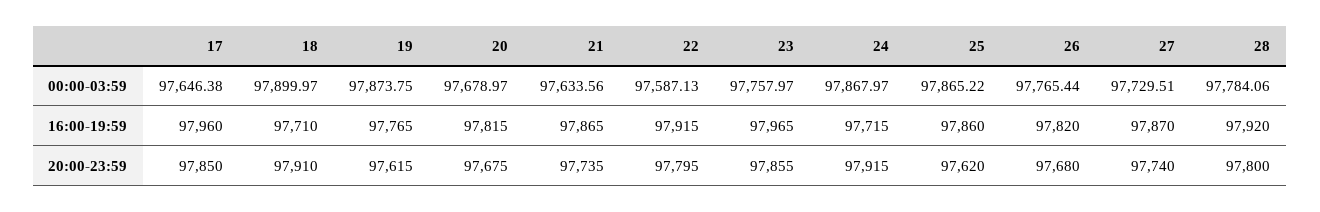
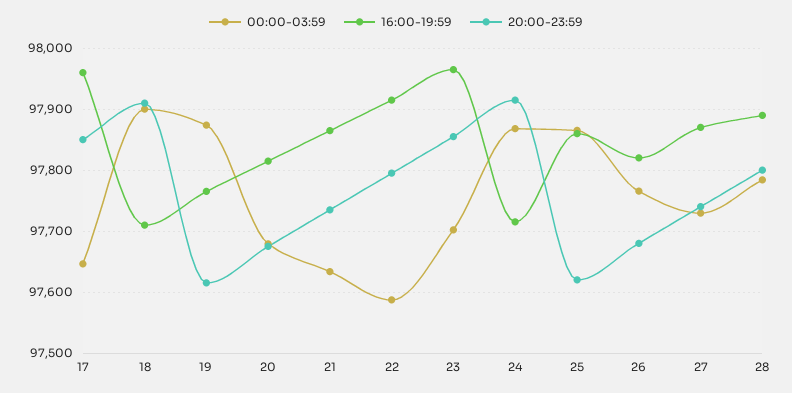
  {
    "00:00-03:59": {
      "17": 97646.38,
      "18": 97899.97,
      "19": 97873.75,
      "20": 97678.97,
      "21": 97633.56,
      "22": 97587.13,
-     "23": 97757.97,
+     "23": 97700,
      "24": 97867.97,
      "25": 97865.22,
      "26": 97765.44,
      "27": 97729.51,
      "28": 97784.06
    },
    "16:00-19:59": {
      "17": 97960,
      "18": 97710,
      "19": 97765,
      "20": 97815,
      "21": 97865,
      "22": 97915,
      "23": 97965,
      "24": 97715,
      "25": 97860,
      "26": 97820,
      "27": 97870,
-     "28": 97920
+     "28": 97890
    },
    "20:00-23:59": {
      "17": 97850,
      "18": 97910,
      "19": 97615,
      "20": 97675,
      "21": 97735,
      "22": 97795,
      "23": 97855,
      "24": 97915,
      "25": 97620,
      "26": 97680,
      "27": 97740,
      "28": 97800
    }
  }

